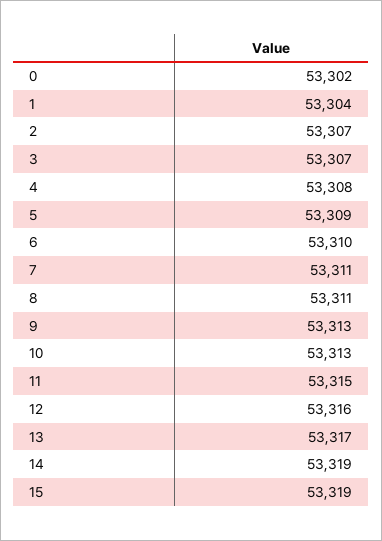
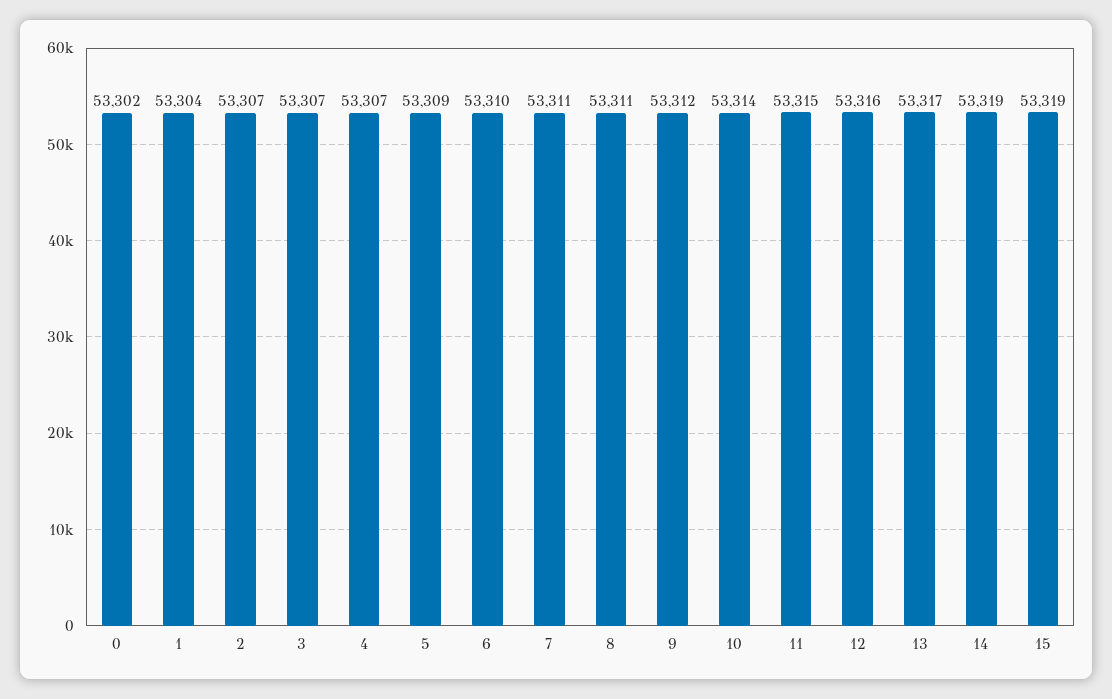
  {
    "0": 53302,
    "1": 53304,
    "2": 53307,
    "3": 53307,
-   "4": 53308,
+   "4": 53307,
    "5": 53309,
    "6": 53310,
    "7": 53311,
    "8": 53311,
-   "9": 53313,
+   "9": 53312,
-   "10": 53313,
+   "10": 53314,
    "11": 53315,
    "12": 53316,
    "13": 53317,
    "14": 53319,
    "15": 53319
  }

